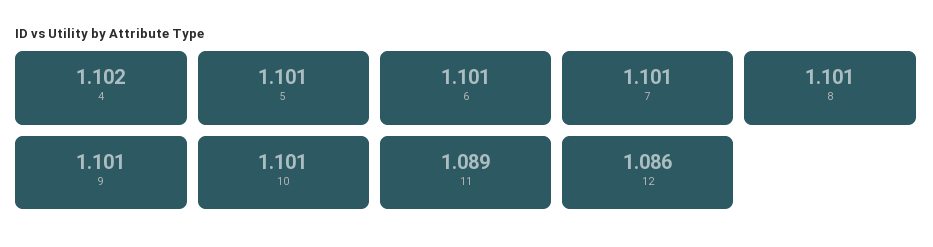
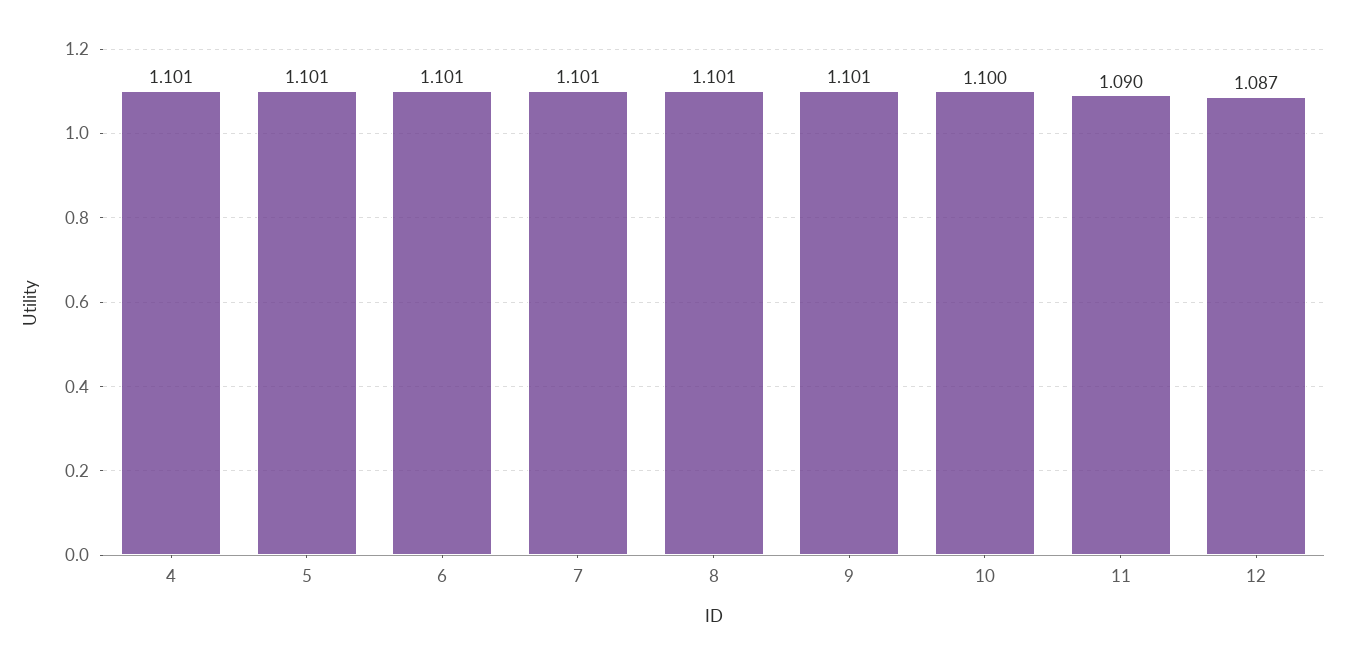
  {
-   "4": 1.102,
+   "4": 1.101,
    "5": 1.101,
    "6": 1.101,
    "7": 1.101,
    "8": 1.101,
    "9": 1.101,
-   "10": 1.101,
+   "10": 1.1,
-   "11": 1.089,
+   "11": 1.09,
-   "12": 1.086
+   "12": 1.087
  }

